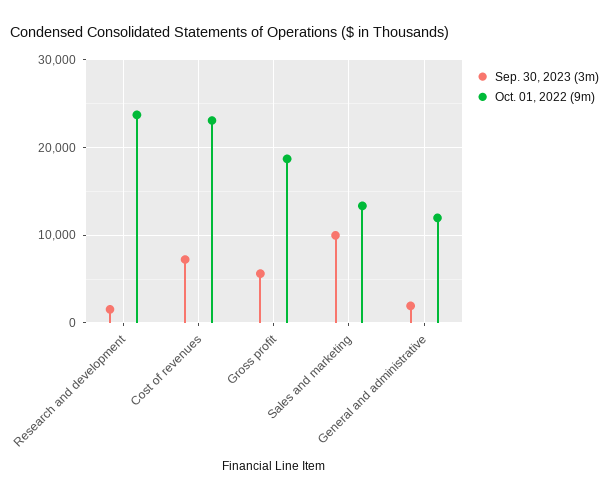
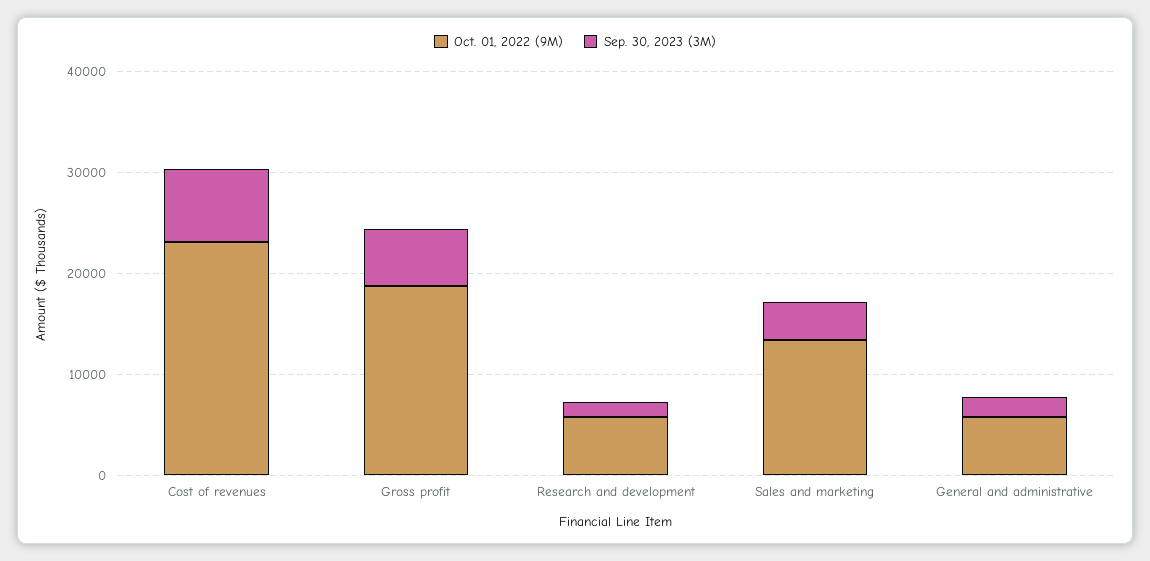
  {
    "Sep. 30, 2023 (3m)": {
      "Research and development": 2000,
      "Cost of revenues": 7000,
      "Gross profit": 6000,
-     "Sales and marketing": 10000,
+     "Sales and marketing": 4000,
      "General and administrative": 2000
    },
    "Oct. 01, 2022 (9m)": {
-     "Research and development": 24000,
+     "Research and development": 6000,
      "Cost of revenues": 23000,
      "Gross profit": 19000,
      "Sales and marketing": 13000,
-     "General and administrative": 12000
+     "General and administrative": 6000
    }
  }

